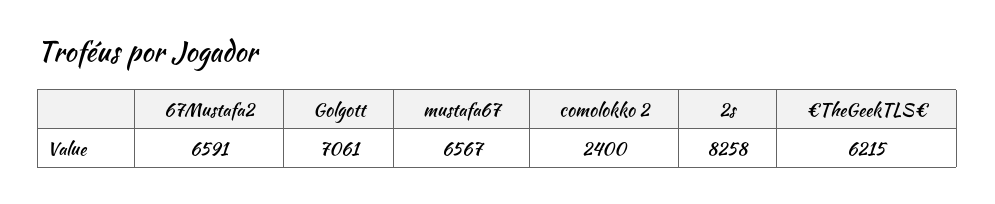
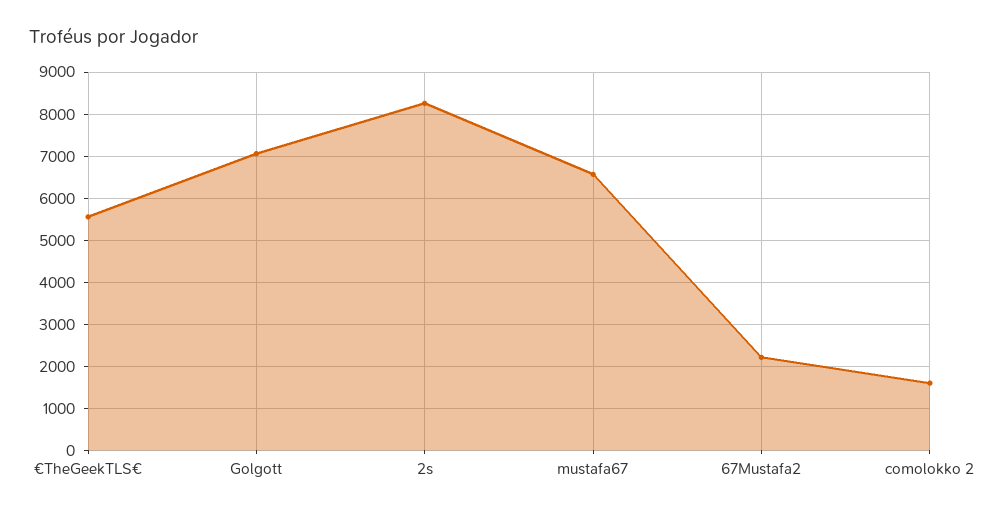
  {
-   "67Mustafa2": 6591,
+   "67Mustafa2": 2200,
    "Golgott": 7061,
    "mustafa67": 6567,
-   "comolokko 2": 2400,
+   "comolokko 2": 1600,
    "2s": 8258,
-   "€TheGeekTLS€": 6215
+   "€TheGeekTLS€": 5600
  }

